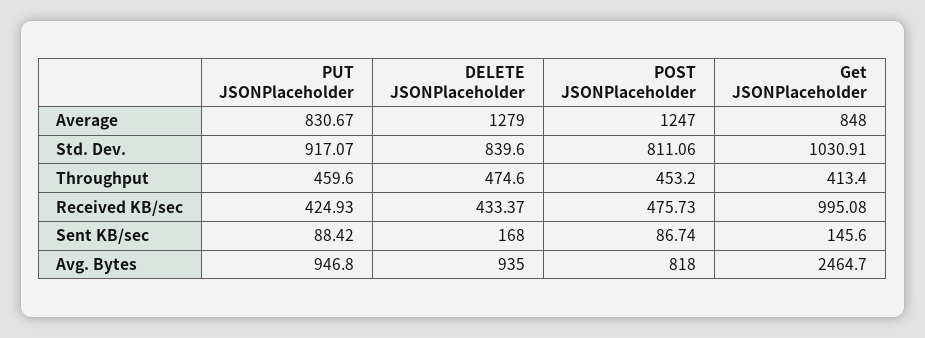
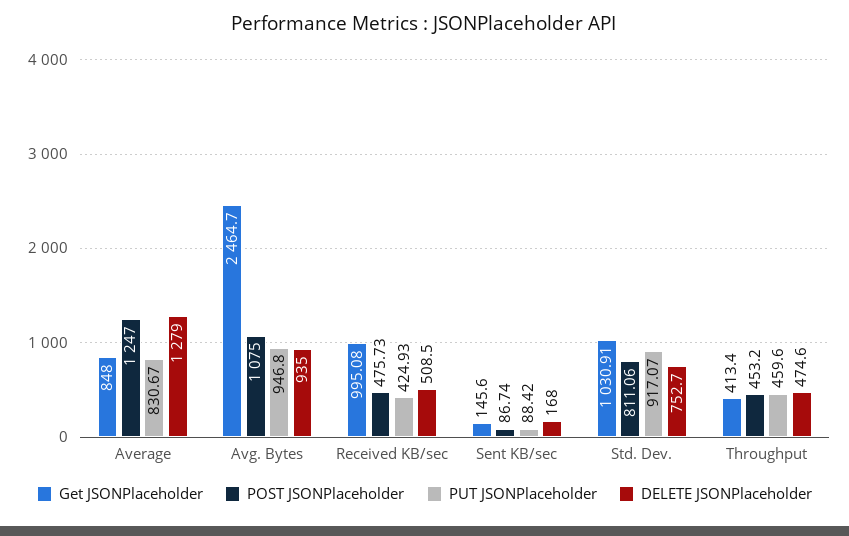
  {
    "PUT JSONPlaceholder": {
      "Average": 830.67,
      "Std. Dev.": 917.07,
      "Throughput": 459.6,
      "Received KB/sec": 424.93,
      "Sent KB/sec": 88.42,
      "Avg. Bytes": 946.8
    },
    "DELETE JSONPlaceholder": {
      "Average": 1279,
-     "Std. Dev.": 839.6,
+     "Std. Dev.": 752.7,
      "Throughput": 474.6,
-     "Received KB/sec": 433.37,
+     "Received KB/sec": 508.5,
      "Sent KB/sec": 168,
      "Avg. Bytes": 935
    },
    "POST JSONPlaceholder": {
      "Average": 1247,
      "Std. Dev.": 811.06,
      "Throughput": 453.2,
      "Received KB/sec": 475.73,
      "Sent KB/sec": 86.74,
-     "Avg. Bytes": 818
+     "Avg. Bytes": 1075
    },
    "Get JSONPlaceholder": {
      "Average": 848,
      "Std. Dev.": 1030.91,
      "Throughput": 413.4,
      "Received KB/sec": 995.08,
      "Sent KB/sec": 145.6,
      "Avg. Bytes": 2464.7
    }
  }

